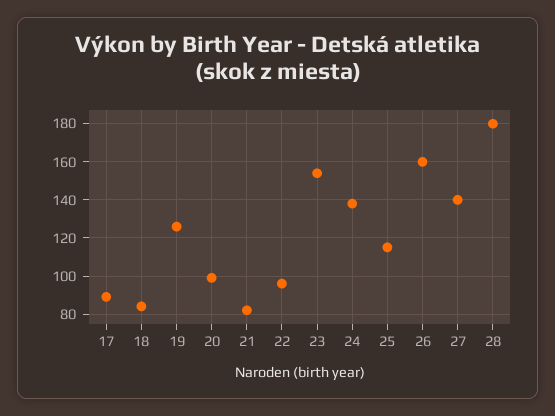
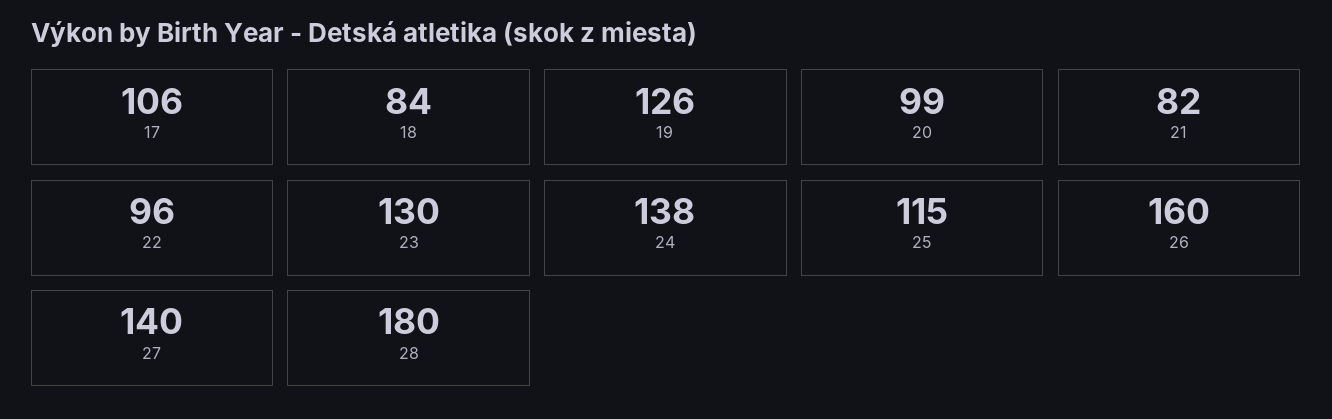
  {
-   "17": 90,
+   "17": 106,
    "18": 84,
    "19": 126,
    "20": 99,
    "21": 82,
    "22": 96,
-   "23": 155,
+   "23": 130,
    "24": 138,
    "25": 115,
    "26": 160,
    "27": 140,
    "28": 180
  }

